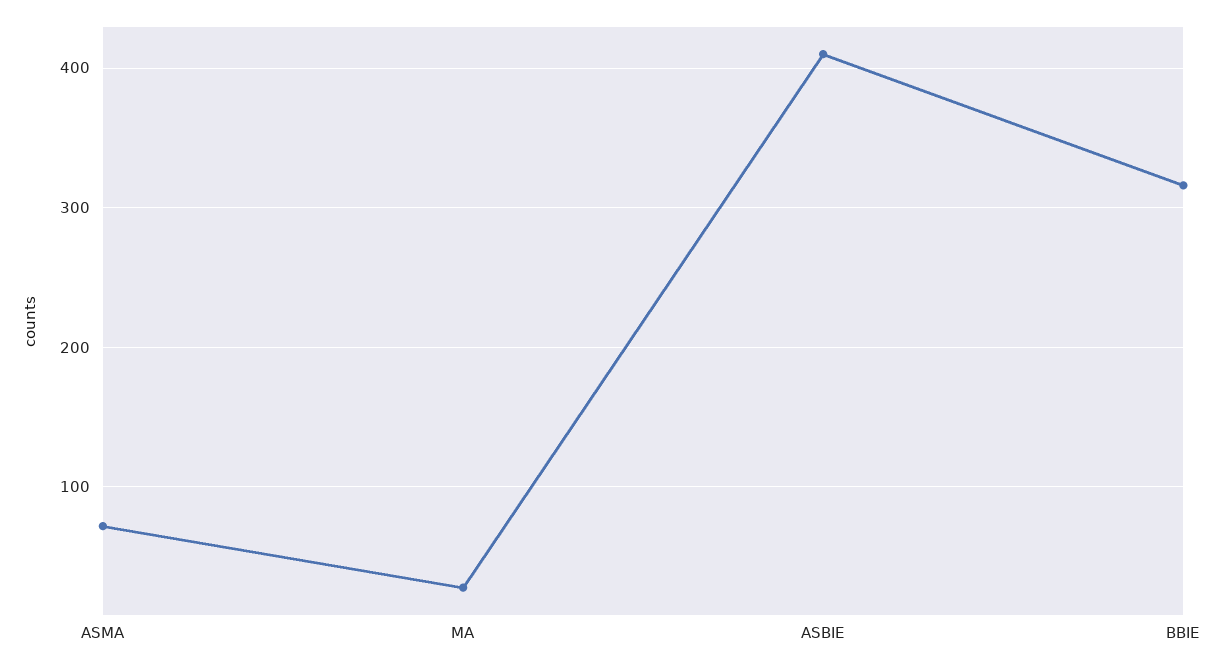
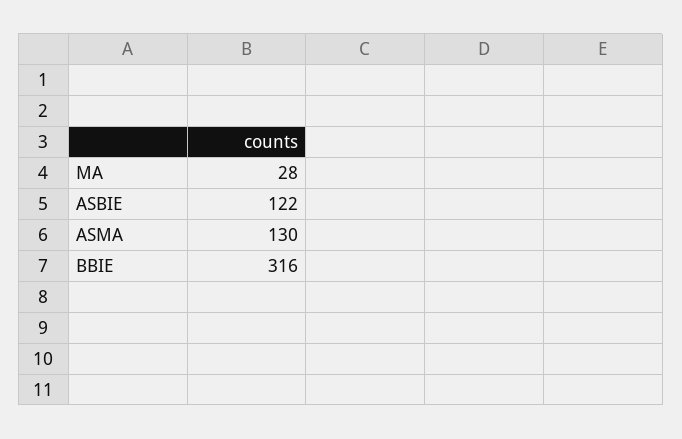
  {
-   "ASMA": 70,
+   "ASMA": 130,
    "MA": 28,
-   "ASBIE": 410,
+   "ASBIE": 122,
    "BBIE": 316
  }

